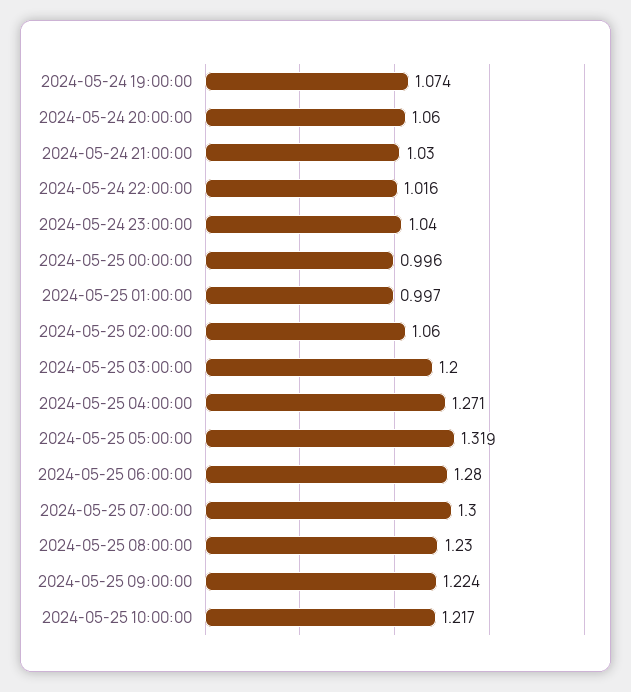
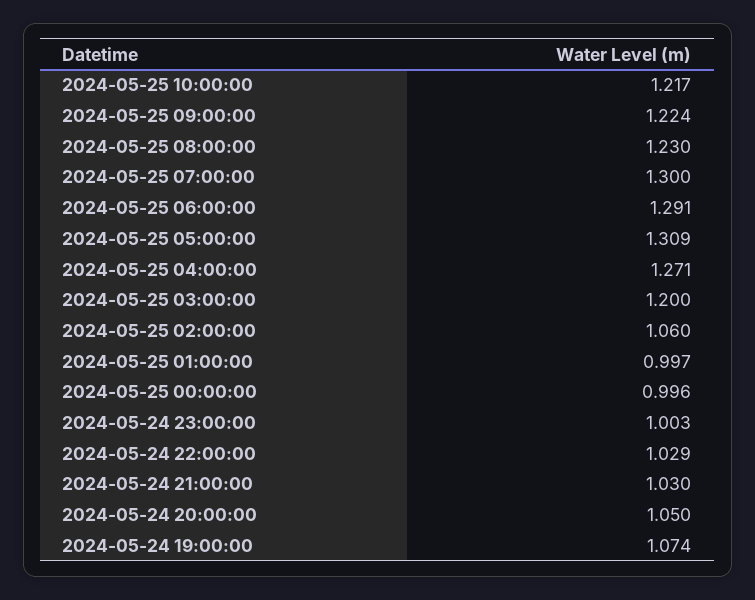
  {
    "2024-05-24 19:00:00": 1.074,
-   "2024-05-24 20:00:00": 1.06,
+   "2024-05-24 20:00:00": 1.05,
    "2024-05-24 21:00:00": 1.03,
-   "2024-05-24 22:00:00": 1.016,
+   "2024-05-24 22:00:00": 1.029,
-   "2024-05-24 23:00:00": 1.04,
+   "2024-05-24 23:00:00": 1.003,
    "2024-05-25 00:00:00": 0.996,
    "2024-05-25 01:00:00": 0.997,
    "2024-05-25 02:00:00": 1.06,
    "2024-05-25 03:00:00": 1.2,
    "2024-05-25 04:00:00": 1.271,
-   "2024-05-25 05:00:00": 1.319,
+   "2024-05-25 05:00:00": 1.309,
-   "2024-05-25 06:00:00": 1.28,
+   "2024-05-25 06:00:00": 1.291,
    "2024-05-25 07:00:00": 1.3,
    "2024-05-25 08:00:00": 1.23,
    "2024-05-25 09:00:00": 1.224,
    "2024-05-25 10:00:00": 1.217
  }

